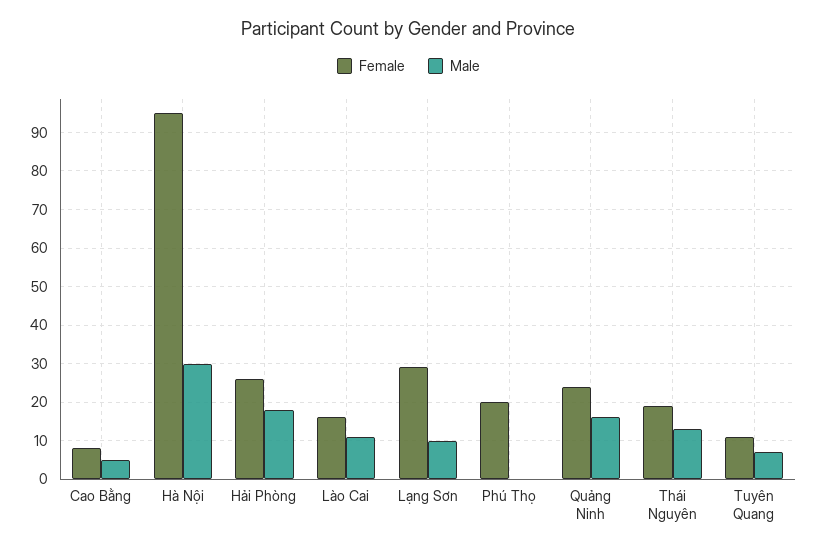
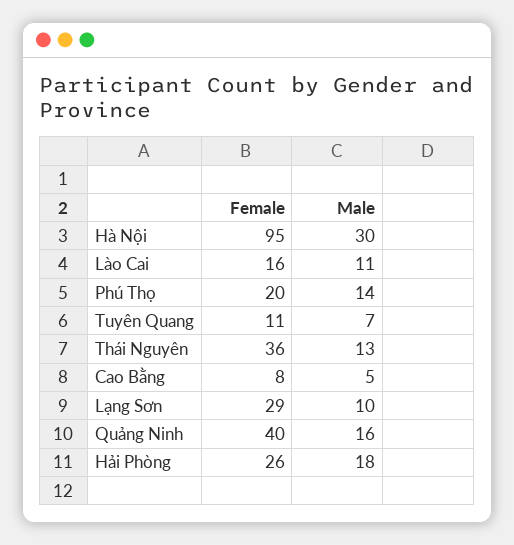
  {
    "Female": {
      "Cao Bằng": 8,
      "Hà Nội": 95,
      "Hải Phòng": 26,
      "Lào Cai": 16,
      "Lạng Sơn": 29,
      "Phú Thọ": 20,
-     "Quảng Ninh": 25,
+     "Quảng Ninh": 40,
-     "Thái Nguyên": 20,
+     "Thái Nguyên": 36,
      "Tuyên Quang": 11
    },
    "Male": {
      "Cao Bằng": 5,
      "Hà Nội": 30,
      "Hải Phòng": 18,
      "Lào Cai": 11,
      "Lạng Sơn": 10,
-     "Phú Thọ": 0,
+     "Phú Thọ": 14,
      "Quảng Ninh": 16,
      "Thái Nguyên": 13,
      "Tuyên Quang": 7
    }
  }

